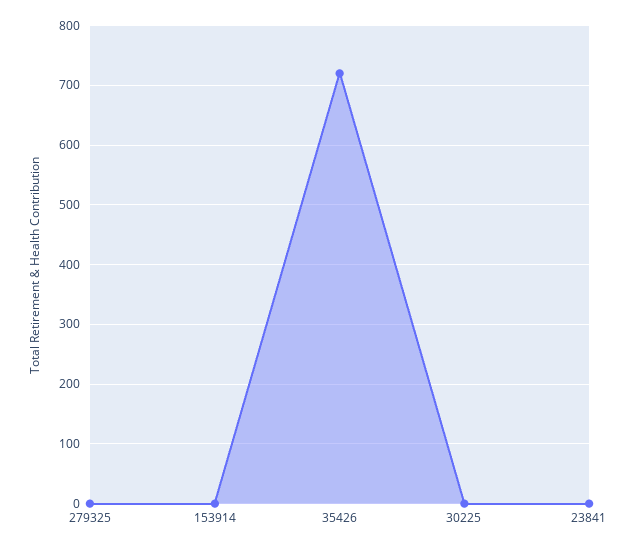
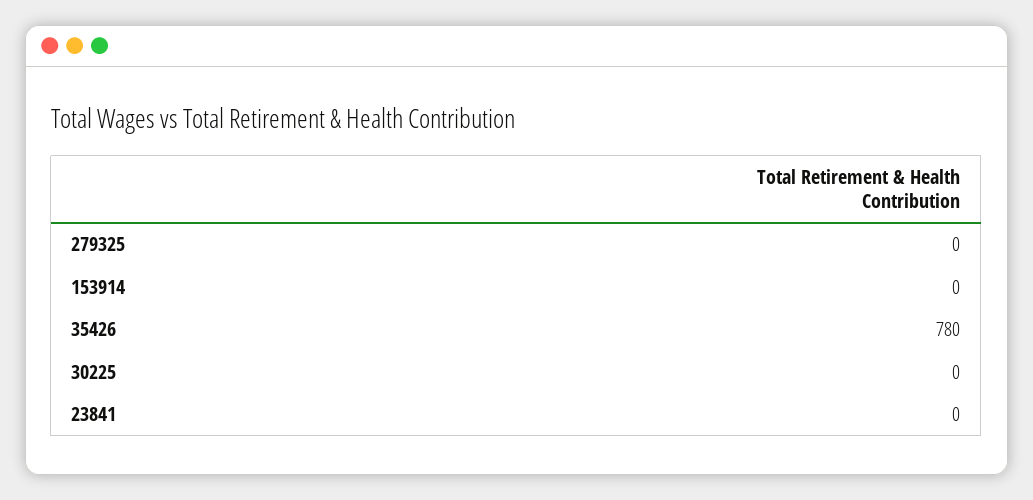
  {
    "279325": 0,
    "153914": 0,
-   "35426": 720,
+   "35426": 780,
    "30225": 0,
    "23841": 0
  }

